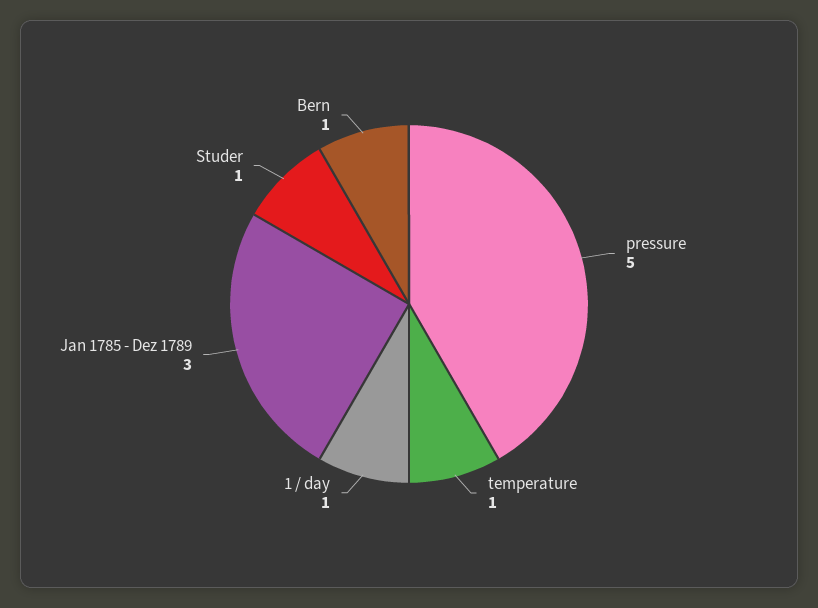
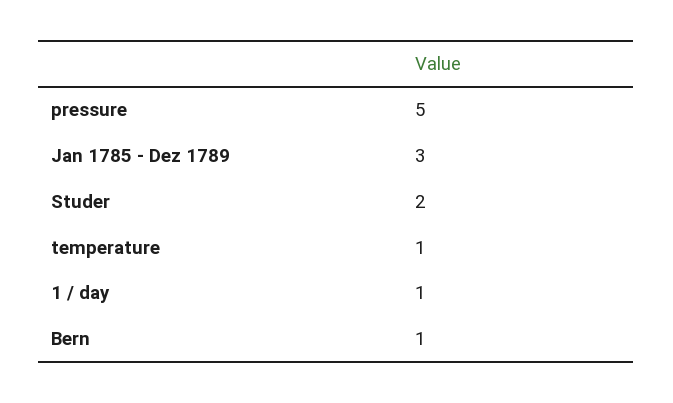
  {
    "pressure": 5,
    "temperature": 1,
    "1 / day": 1,
    "Jan 1785 - Dez 1789": 3,
-   "Studer": 1,
+   "Studer": 2,
    "Bern": 1
  }

